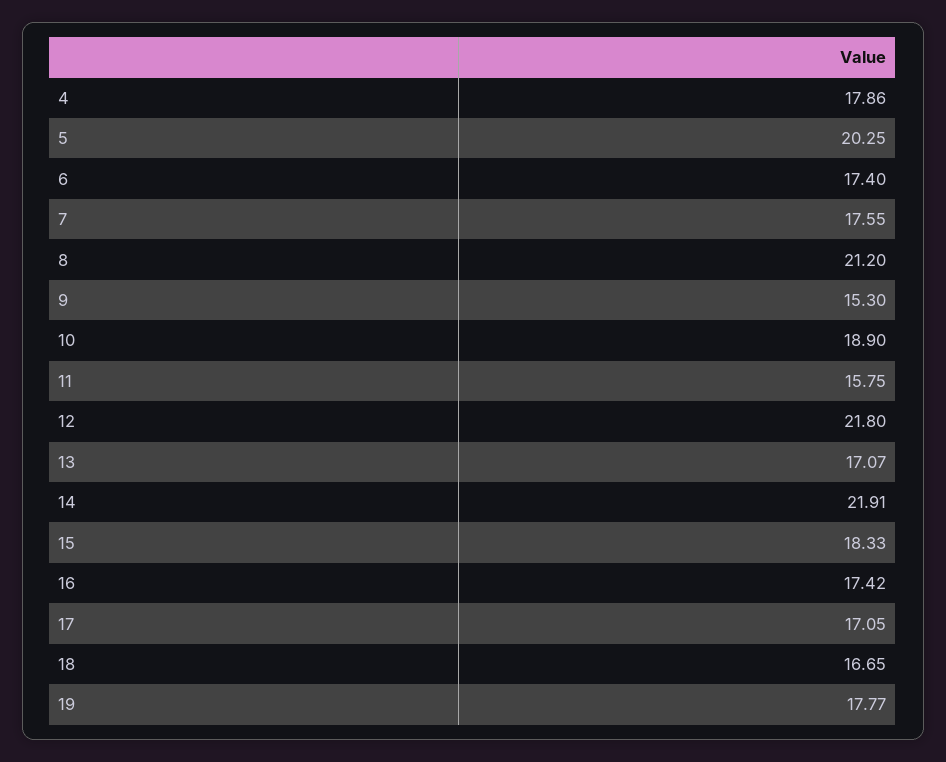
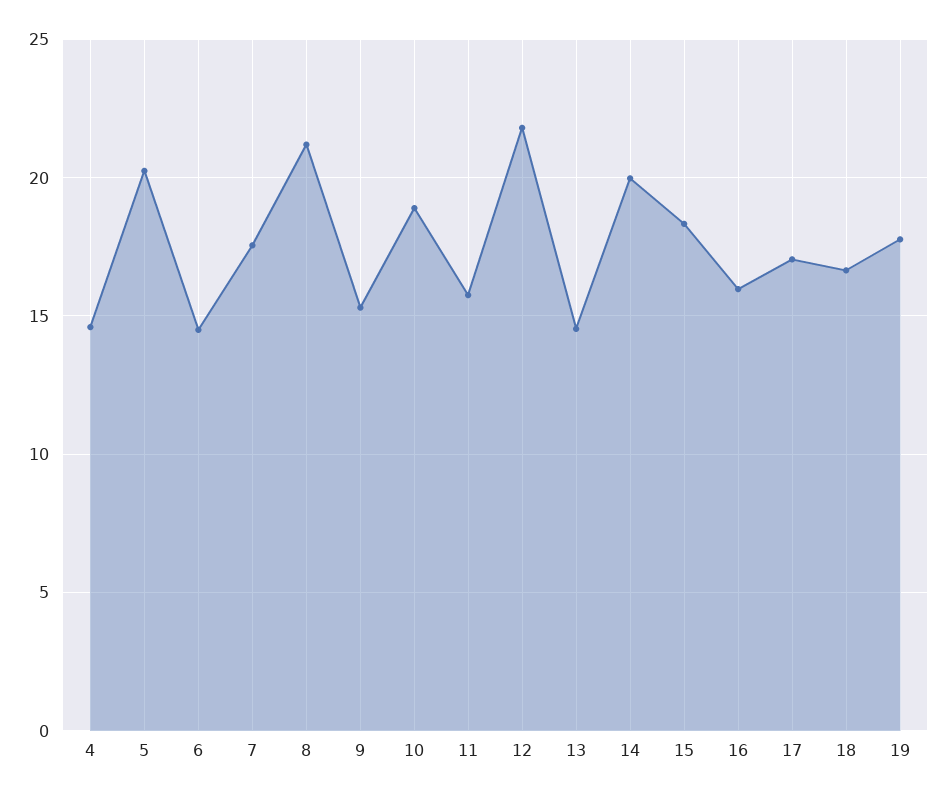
  {
-   "4": 17.86,
+   "4": 14.5,
    "5": 20.25,
-   "6": 17.4,
+   "6": 14.5,
    "7": 17.55,
    "8": 21.2,
    "9": 15.3,
    "10": 18.9,
    "11": 15.75,
    "12": 21.8,
-   "13": 17.07,
+   "13": 14.5,
-   "14": 21.91,
+   "14": 20,
    "15": 18.33,
-   "16": 17.42,
+   "16": 16,
    "17": 17.05,
    "18": 16.65,
    "19": 17.77
  }

